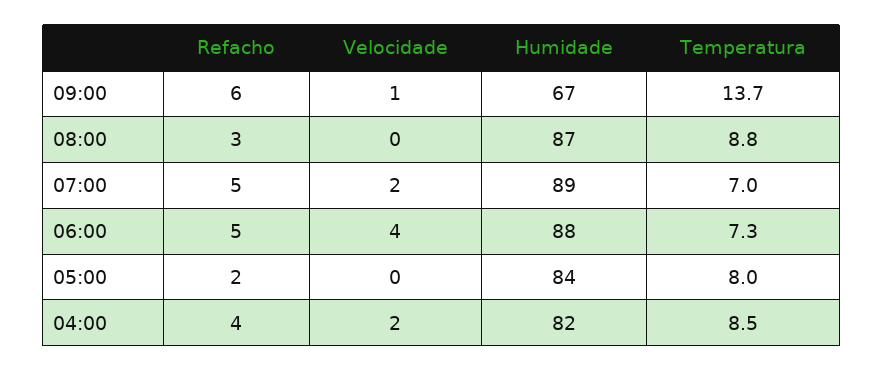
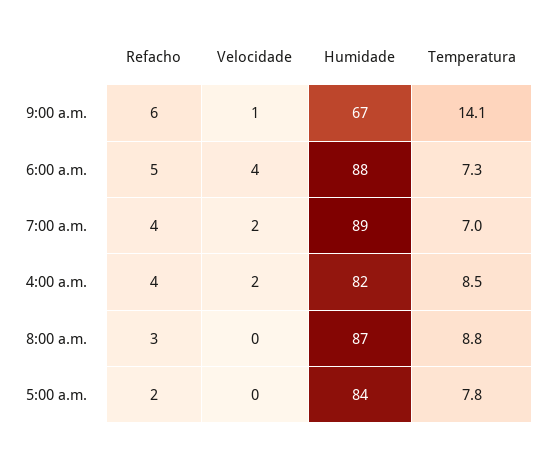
  {
    "Refacho": {
      "09:00": 6,
      "08:00": 3,
-     "07:00": 5,
+     "07:00": 4,
      "06:00": 5,
      "05:00": 2,
      "04:00": 4
    },
    "Velocidade": {
      "09:00": 1,
      "08:00": 0,
      "07:00": 2,
      "06:00": 4,
      "05:00": 0,
      "04:00": 2
    },
    "Humidade": {
      "09:00": 67,
      "08:00": 87,
      "07:00": 89,
      "06:00": 88,
      "05:00": 84,
      "04:00": 82
    },
    "Temperatura": {
-     "09:00": 13.7,
+     "09:00": 14.1,
      "08:00": 8.8,
      "07:00": 7,
      "06:00": 7.3,
-     "05:00": 8,
+     "05:00": 7.8,
      "04:00": 8.5
    }
  }

